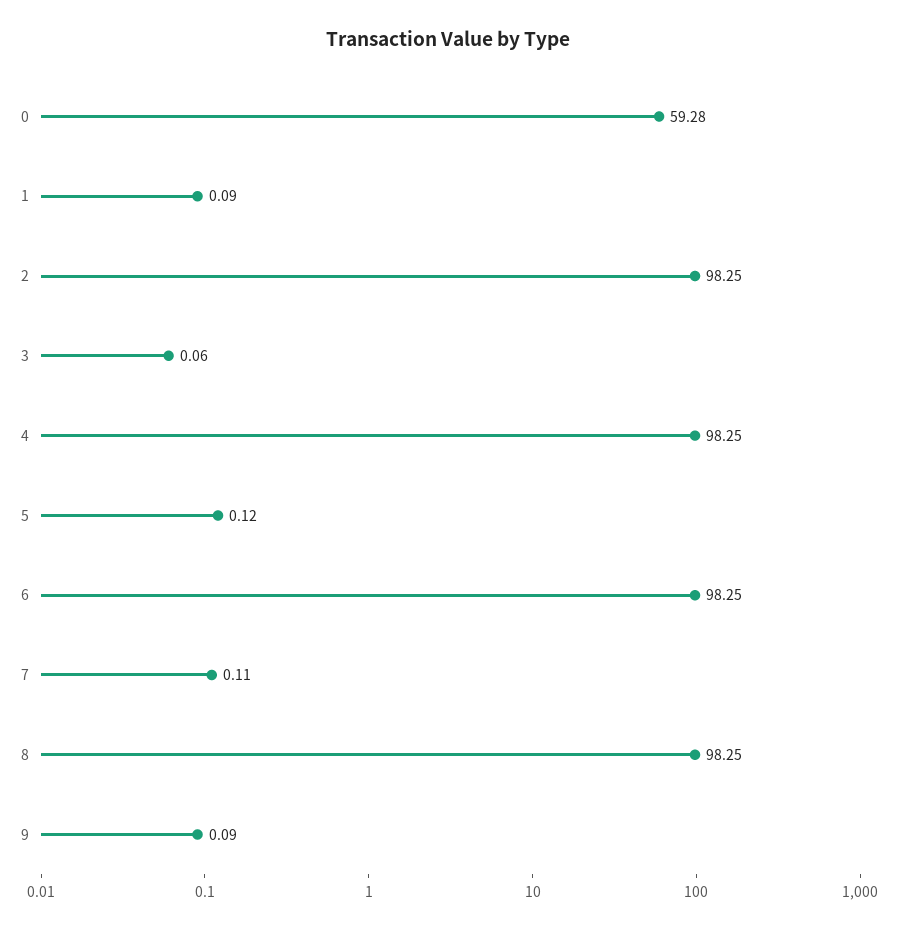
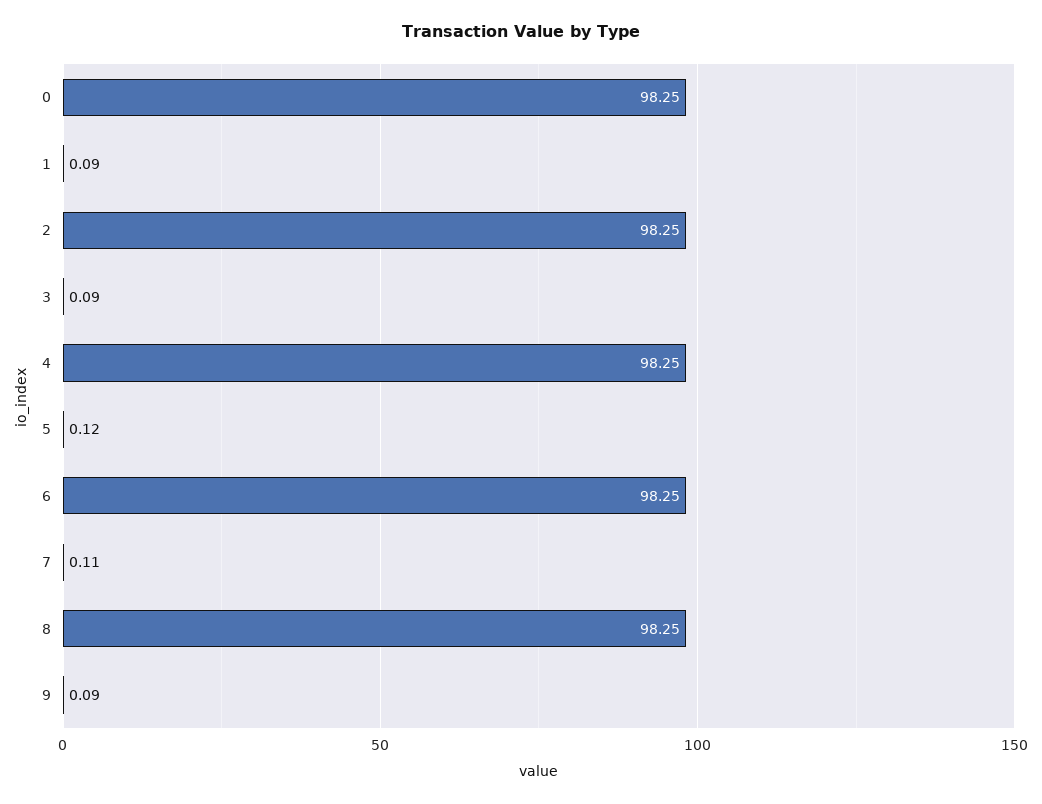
  {
-   "0": 59.28,
+   "0": 98.25,
    "1": 0.09,
    "2": 98.25,
-   "3": 0.06,
+   "3": 0.09,
    "4": 98.25,
    "5": 0.12,
    "6": 98.25,
    "7": 0.11,
    "8": 98.25,
    "9": 0.09
  }

